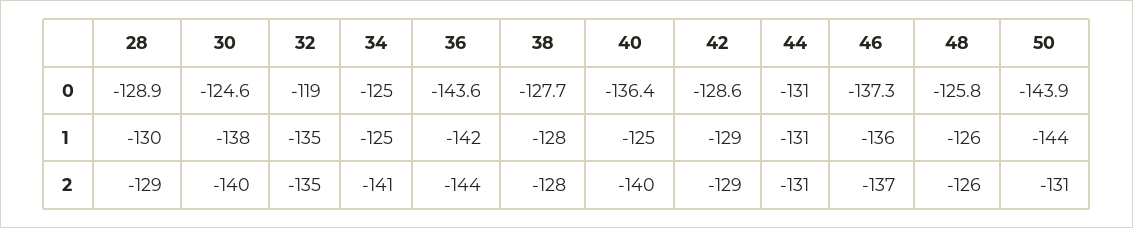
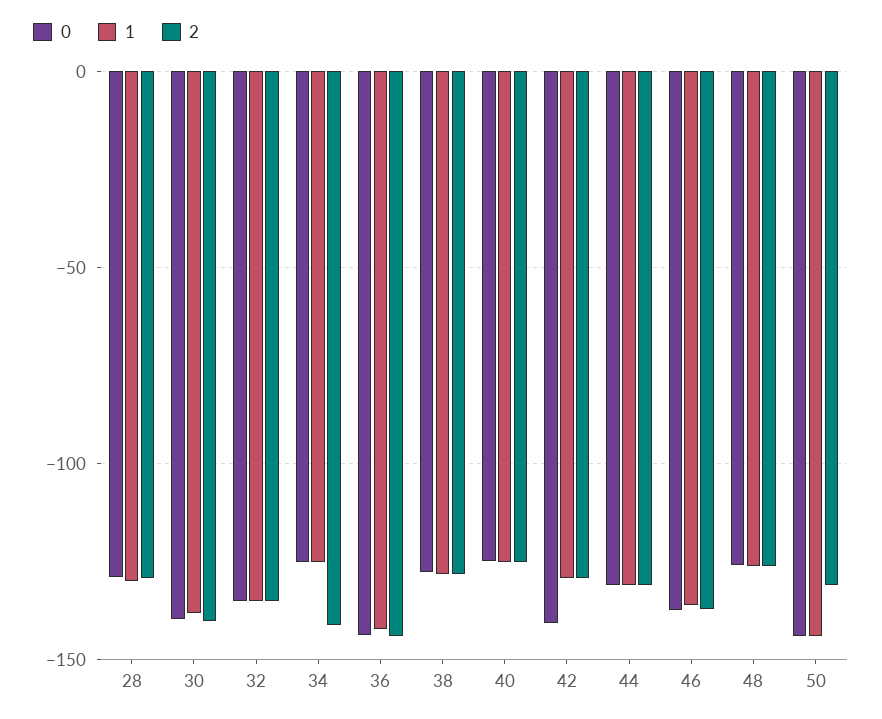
  {
    "0": {
      "28": -128.9,
-     "30": -124.6,
+     "30": -140,
-     "32": -119,
+     "32": -135,
      "34": -125,
      "36": -143.6,
      "38": -127.7,
-     "40": -136.4,
+     "40": -125,
-     "42": -128.6,
+     "42": -140,
      "44": -131,
      "46": -137.3,
      "48": -125.8,
      "50": -143.9
    },
    "1": {
      "28": -130,
      "30": -138,
      "32": -135,
      "34": -125,
      "36": -142,
      "38": -128,
      "40": -125,
      "42": -129,
      "44": -131,
      "46": -136,
      "48": -126,
      "50": -144
    },
    "2": {
      "28": -129,
      "30": -140,
      "32": -135,
      "34": -141,
      "36": -144,
      "38": -128,
-     "40": -140,
+     "40": -125,
      "42": -129,
      "44": -131,
      "46": -137,
      "48": -126,
      "50": -131
    }
  }

